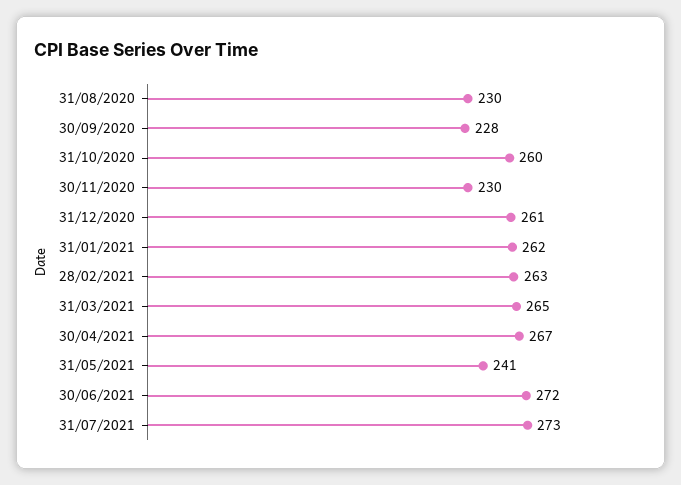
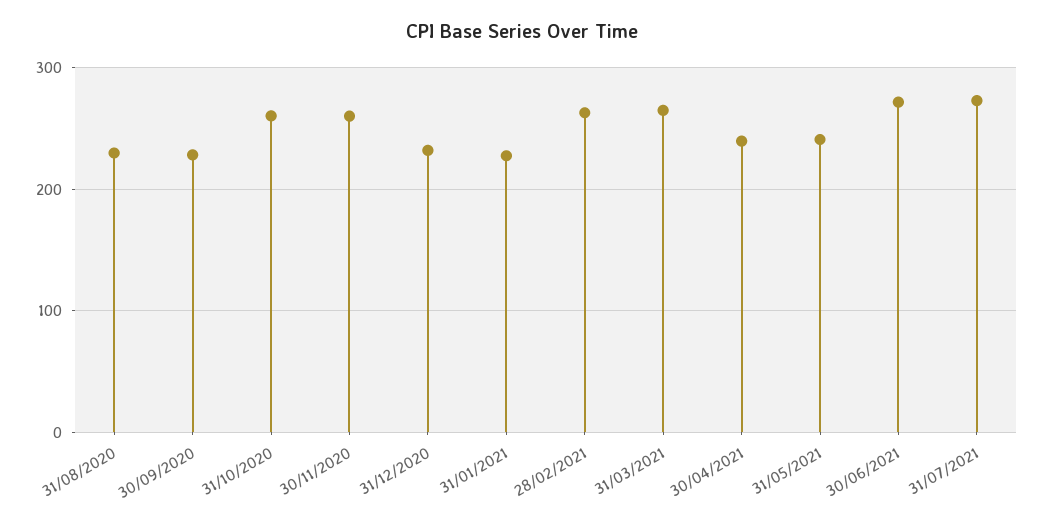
  {
    "31/08/2020": 230,
    "30/09/2020": 228,
    "31/10/2020": 260,
-   "30/11/2020": 230,
+   "30/11/2020": 260,
-   "31/12/2020": 261,
+   "31/12/2020": 230,
-   "31/01/2021": 262,
+   "31/01/2021": 230,
    "28/02/2021": 263,
    "31/03/2021": 265,
-   "30/04/2021": 267,
+   "30/04/2021": 240,
    "31/05/2021": 241,
    "30/06/2021": 272,
    "31/07/2021": 273
  }

